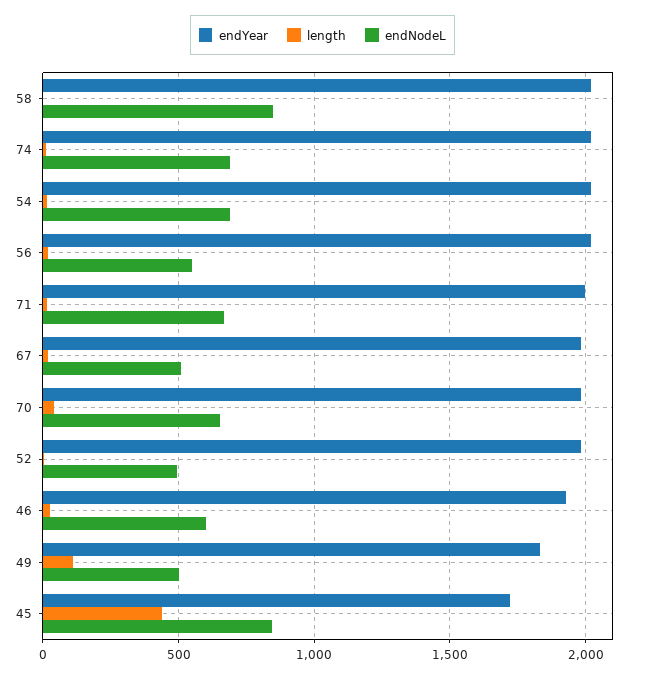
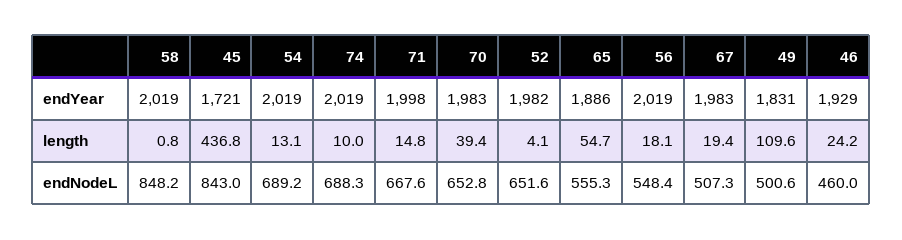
  {
    "endYear": {
      "58": 2019,
      "74": 2019,
      "54": 2019,
      "56": 2019,
      "71": 1998,
      "67": 1983,
      "70": 1983,
      "52": 1982,
      "46": 1929,
      "49": 1831,
-     "45": 1721
+     "45": 1721,
+     "65": 1886
    },
    "length": {
      "58": 0.8,
      "74": 10,
      "54": 13.1,
      "56": 18.1,
      "71": 14.8,
      "67": 19.4,
      "70": 39.4,
      "52": 4.1,
      "46": 24.2,
      "49": 109.6,
-     "45": 436.8
+     "45": 436.8,
+     "65": 54.7
    },
    "endNodeL": {
      "58": 848.2,
      "74": 688.3,
      "54": 689.2,
      "56": 548.4,
      "71": 667.6,
      "67": 507.3,
      "70": 652.8,
-     "52": 500,
+     "52": 651.6,
-     "46": 600,
+     "46": 460,
      "49": 500.6,
-     "45": 843
+     "45": 843,
+     "65": 555.3
    }
  }

